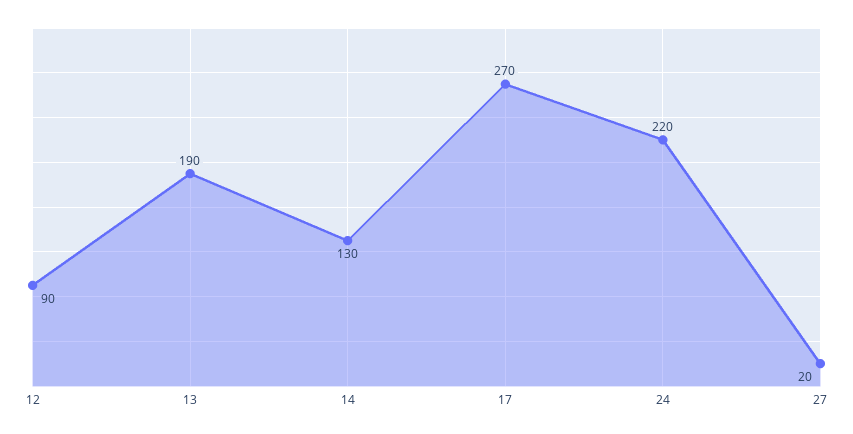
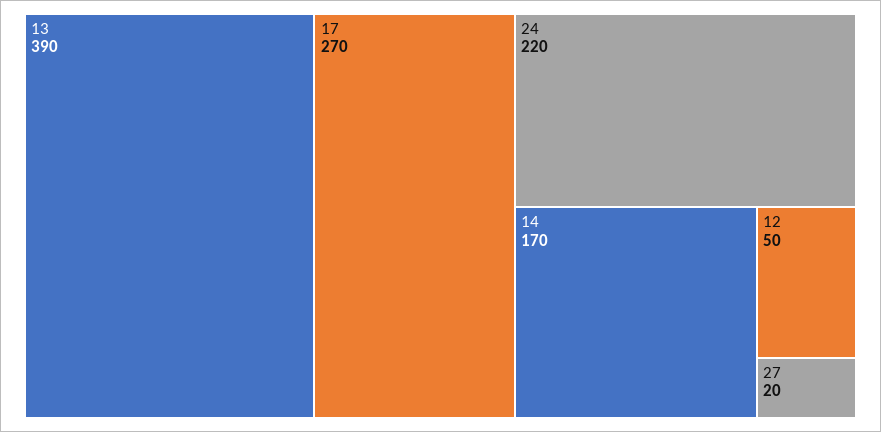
  {
-   "12": 90,
+   "12": 50,
-   "13": 190,
+   "13": 390,
-   "14": 130,
+   "14": 170,
    "17": 270,
    "24": 220,
    "27": 20
  }

